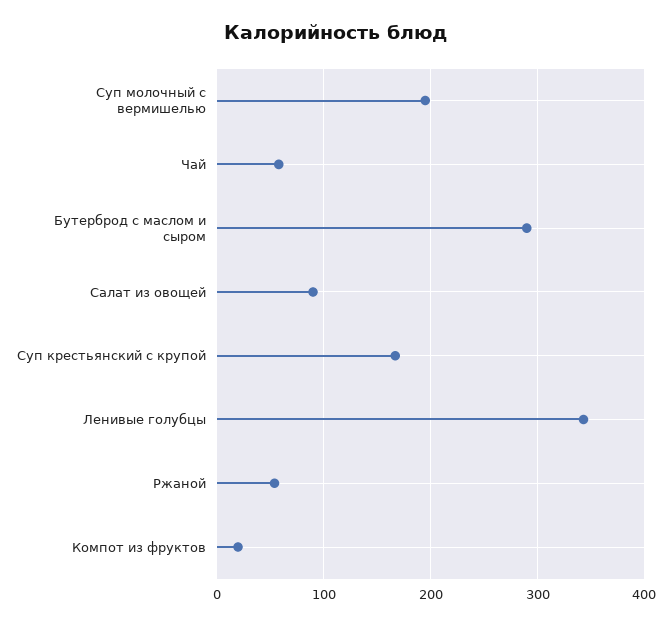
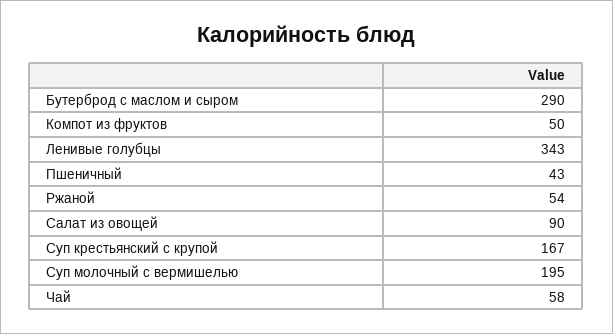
  {
    "Суп молочный с вермишелью": 195,
    "Чай": 58,
    "Бутерброд с маслом и сыром": 290,
    "Салат из овощей": 90,
    "Суп крестьянский с крупой": 167,
    "Ленивые голубцы": 343,
    "Ржаной": 54,
-   "Компот из фруктов": 20
+   "Компот из фруктов": 50,
+   "Пшеничный": 43
  }

